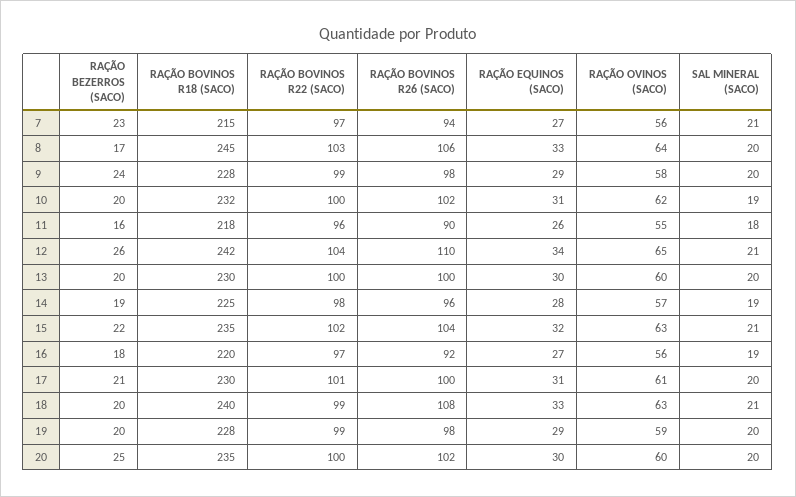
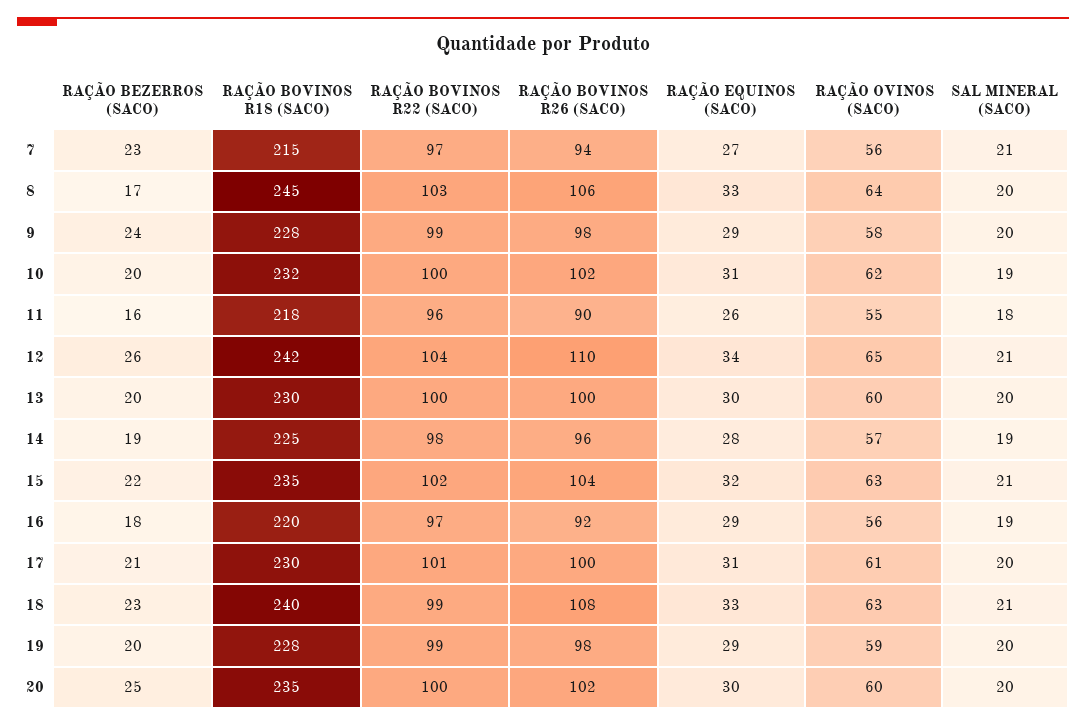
  {
    "RAÇÃO BEZERROS (SACO)": {
      "7": 23,
      "8": 17,
      "9": 24,
      "10": 20,
      "11": 16,
      "12": 26,
      "13": 20,
      "14": 19,
      "15": 22,
      "16": 18,
      "17": 21,
-     "18": 20,
+     "18": 23,
      "19": 20,
      "20": 25
    },
    "RAÇÃO BOVINOS R18 (SACO)": {
      "7": 215,
      "8": 245,
      "9": 228,
      "10": 232,
      "11": 218,
      "12": 242,
      "13": 230,
      "14": 225,
      "15": 235,
      "16": 220,
      "17": 230,
      "18": 240,
      "19": 228,
      "20": 235
    },
    "RAÇÃO BOVINOS R22 (SACO)": {
      "7": 97,
      "8": 103,
      "9": 99,
      "10": 100,
      "11": 96,
      "12": 104,
      "13": 100,
      "14": 98,
      "15": 102,
      "16": 97,
      "17": 101,
      "18": 99,
      "19": 99,
      "20": 100
    },
    "RAÇÃO BOVINOS R26 (SACO)": {
      "7": 94,
      "8": 106,
      "9": 98,
      "10": 102,
      "11": 90,
      "12": 110,
      "13": 100,
      "14": 96,
      "15": 104,
      "16": 92,
      "17": 100,
      "18": 108,
      "19": 98,
      "20": 102
    },
    "RAÇÃO EQUINOS (SACO)": {
      "7": 27,
      "8": 33,
      "9": 29,
      "10": 31,
      "11": 26,
      "12": 34,
      "13": 30,
      "14": 28,
      "15": 32,
-     "16": 27,
+     "16": 29,
      "17": 31,
      "18": 33,
      "19": 29,
      "20": 30
    },
    "RAÇÃO OVINOS (SACO)": {
      "7": 56,
      "8": 64,
      "9": 58,
      "10": 62,
      "11": 55,
      "12": 65,
      "13": 60,
      "14": 57,
      "15": 63,
      "16": 56,
      "17": 61,
      "18": 63,
      "19": 59,
      "20": 60
    },
    "SAL MINERAL (SACO)": {
      "7": 21,
      "8": 20,
      "9": 20,
      "10": 19,
      "11": 18,
      "12": 21,
      "13": 20,
      "14": 19,
      "15": 21,
      "16": 19,
      "17": 20,
      "18": 21,
      "19": 20,
      "20": 20
    }
  }

